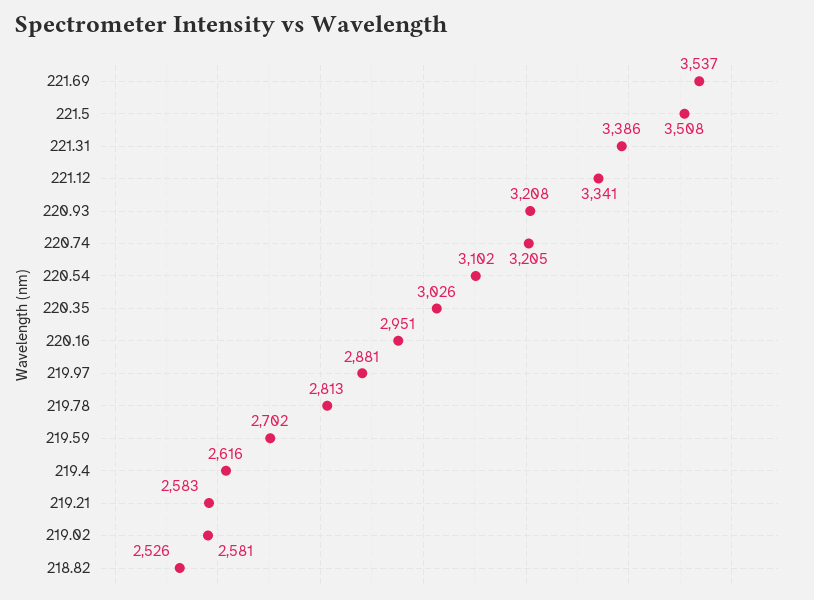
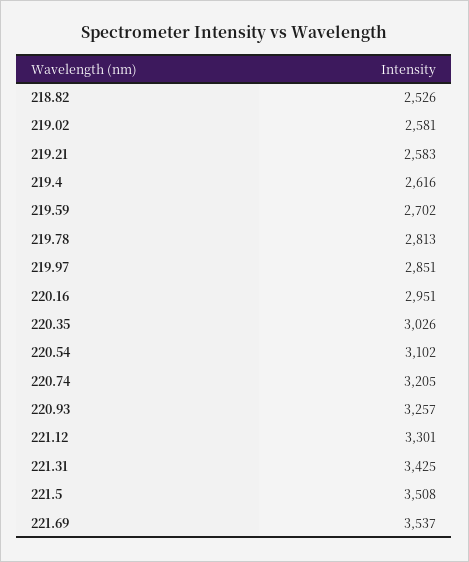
  {
    "221.69": 3537,
    "221.5": 3508,
-   "221.31": 3386,
+   "221.31": 3425,
-   "221.12": 3341,
+   "221.12": 3301,
-   "220.93": 3208,
+   "220.93": 3257,
    "220.74": 3205,
    "220.54": 3102,
    "220.35": 3026,
    "220.16": 2951,
-   "219.97": 2881,
+   "219.97": 2851,
    "219.78": 2813,
    "219.59": 2702,
    "219.4": 2616,
    "219.21": 2583,
    "219.02": 2581,
    "218.82": 2526
  }

